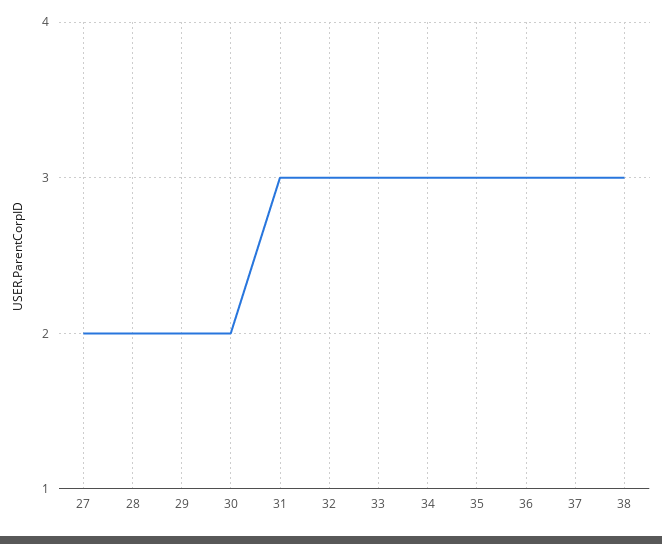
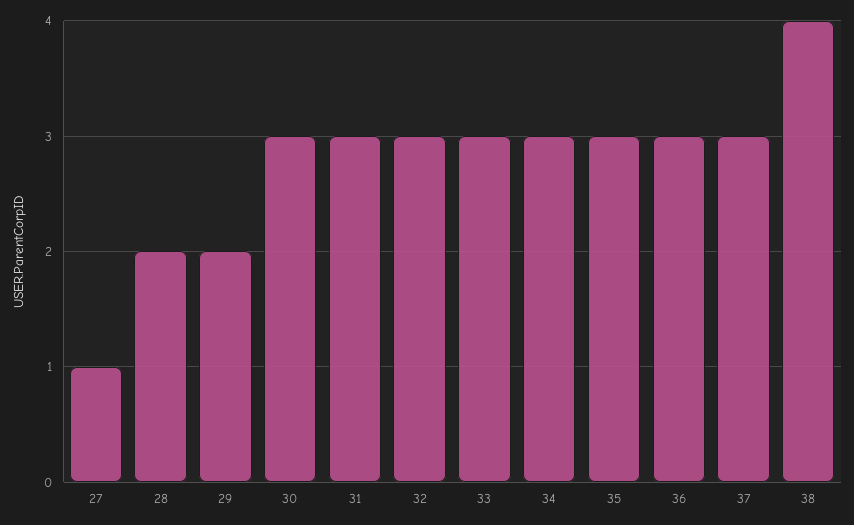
  {
-   "27": 2,
+   "27": 1,
    "28": 2,
    "29": 2,
-   "30": 2,
+   "30": 3,
    "31": 3,
    "32": 3,
    "33": 3,
    "34": 3,
    "35": 3,
    "36": 3,
    "37": 3,
-   "38": 3
+   "38": 4
  }

